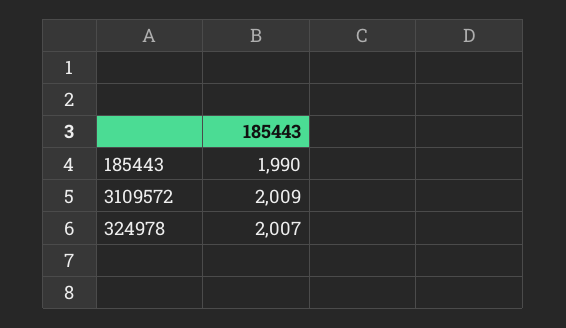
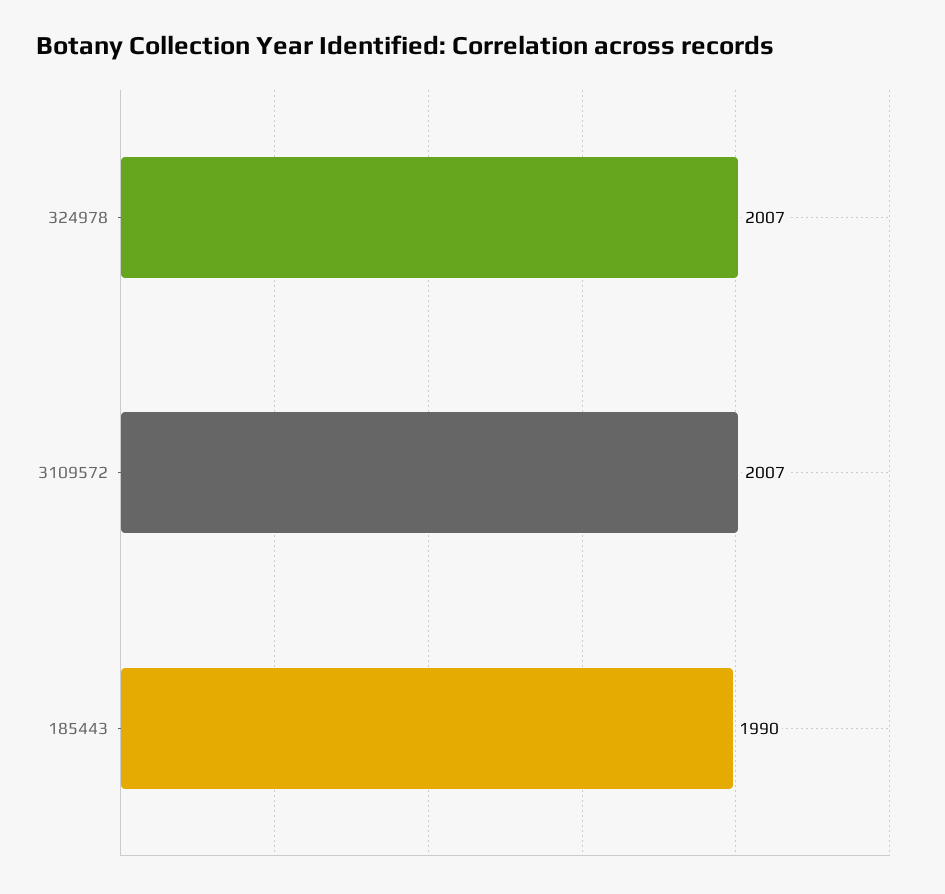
  {
    "185443": 1990,
-   "3109572": 2009,
+   "3109572": 2007,
    "324978": 2007
  }

